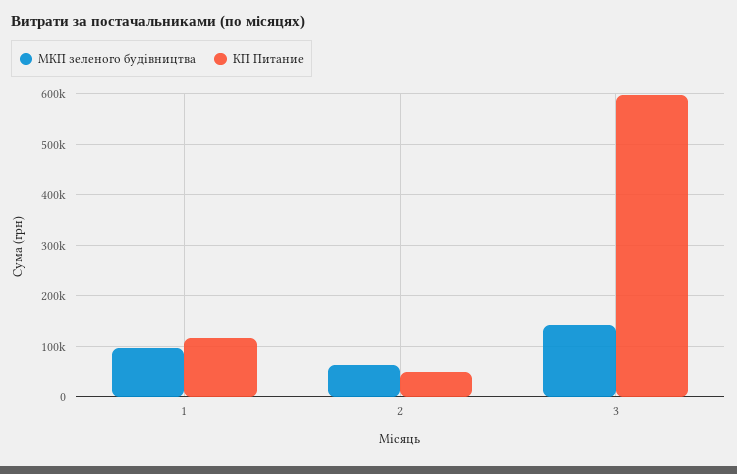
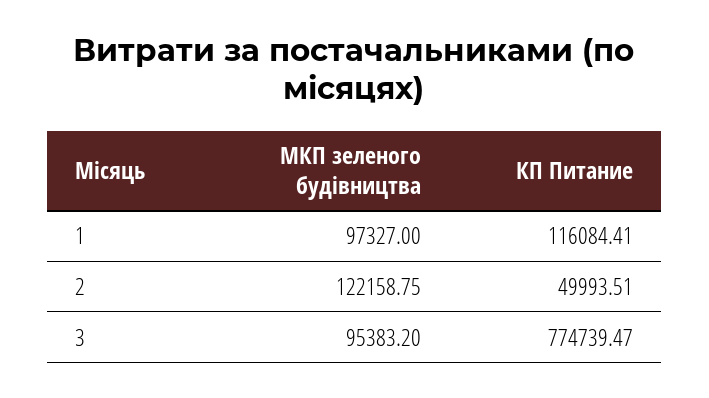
  {
    "МКП зеленого будiвництва": {
      "1": 97327,
-     "2": 60000,
+     "2": 122158.75,
-     "3": 140000
+     "3": 95383.2
    },
    "КП Питание": {
      "1": 116084.41,
      "2": 49993.51,
-     "3": 600000
+     "3": 774739.47
    }
  }

